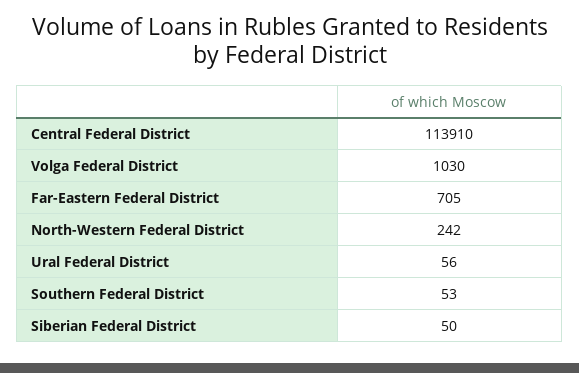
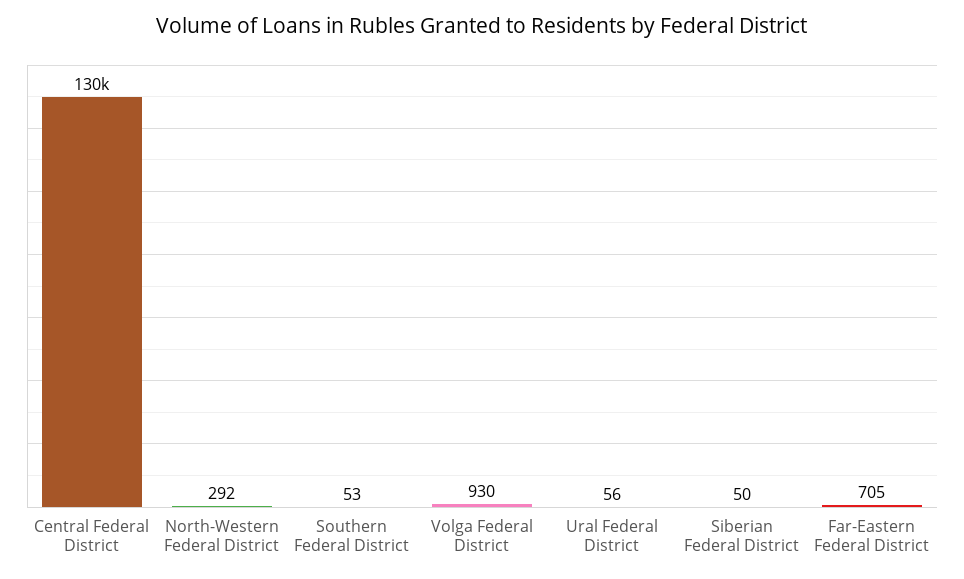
  {
-   "Central Federal District": 113910,
+   "Central Federal District": 130000,
-   "Volga Federal District": 1030,
+   "Volga Federal District": 930,
    "Far-Eastern Federal District": 705,
-   "North-Western Federal District": 242,
+   "North-Western Federal District": 292,
    "Ural Federal District": 56,
    "Southern Federal District": 53,
    "Siberian Federal District": 50
  }

